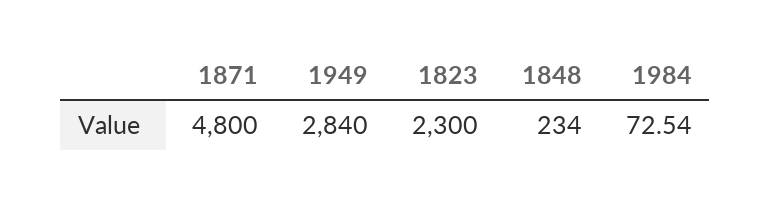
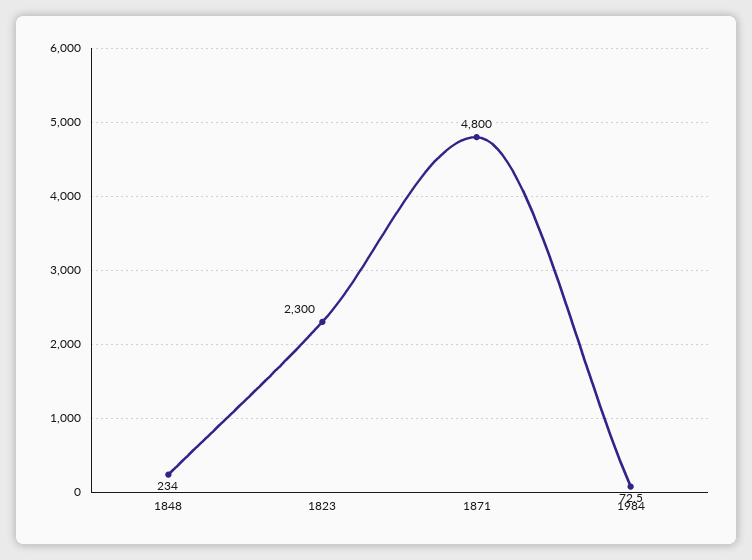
  {
    "1871": 4800,
-   "1949": 2840,
    "1823": 2300,
    "1848": 234,
    "1984": 72.54
  }

